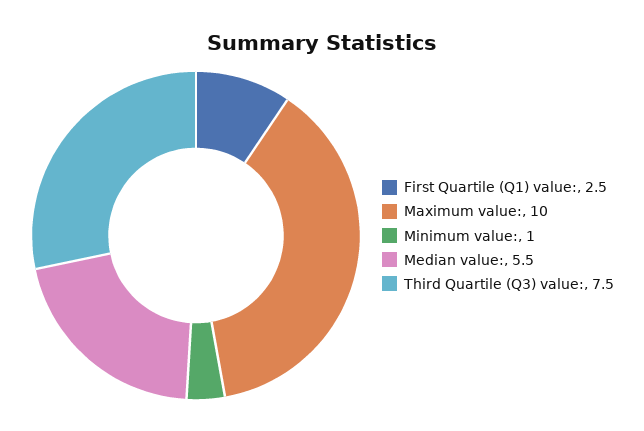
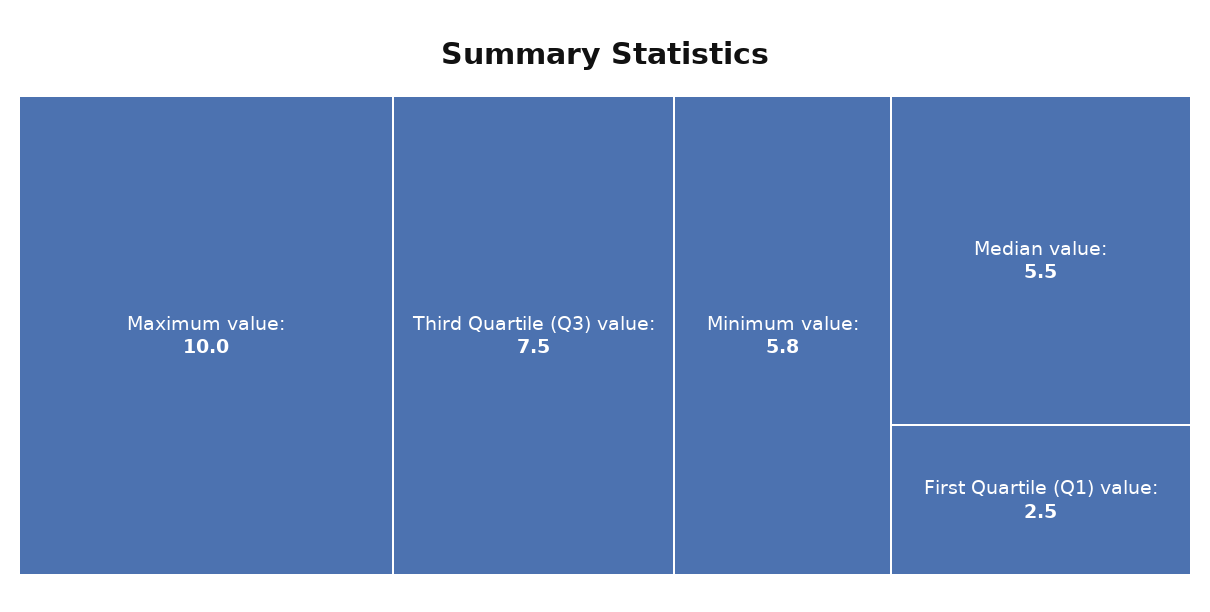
  {
    "First Quartile (Q1) value:": 2.5,
    "Maximum value:": 10,
-   "Minimum value:": 1,
+   "Minimum value:": 5.8,
    "Median value:": 5.5,
    "Third Quartile (Q3) value:": 7.5
  }

